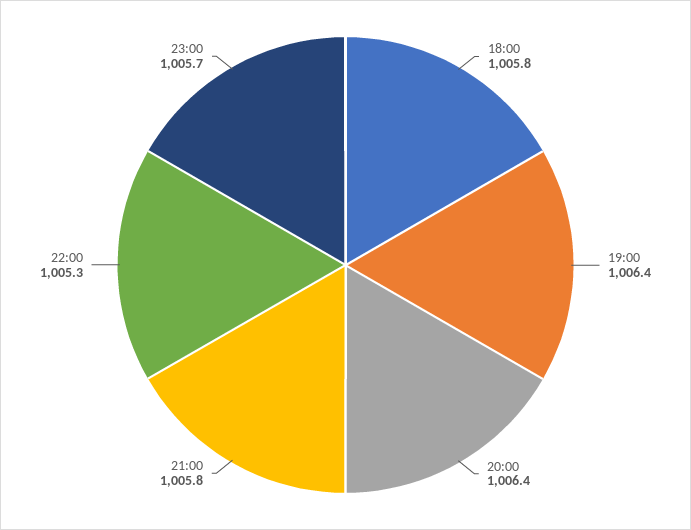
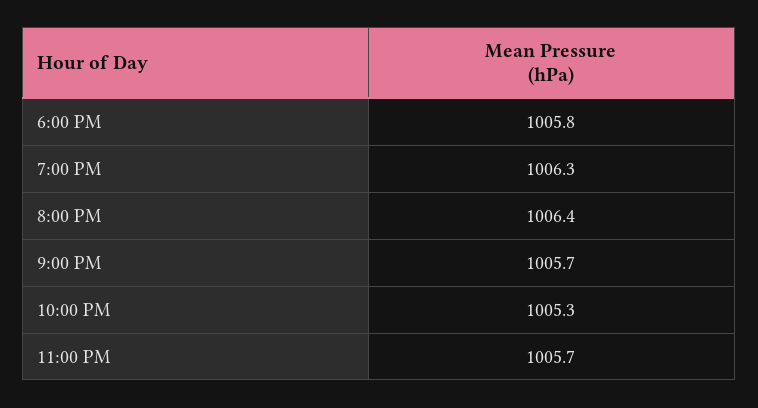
  {
    "18:00": 1005.8,
-   "19:00": 1006.4,
+   "19:00": 1006.3,
    "20:00": 1006.4,
-   "21:00": 1005.8,
+   "21:00": 1005.7,
    "22:00": 1005.3,
    "23:00": 1005.7
  }

